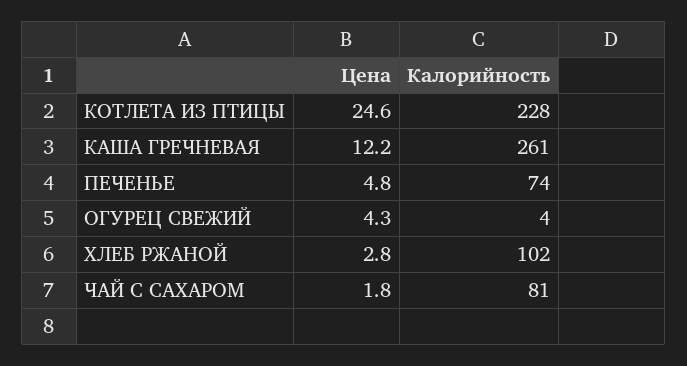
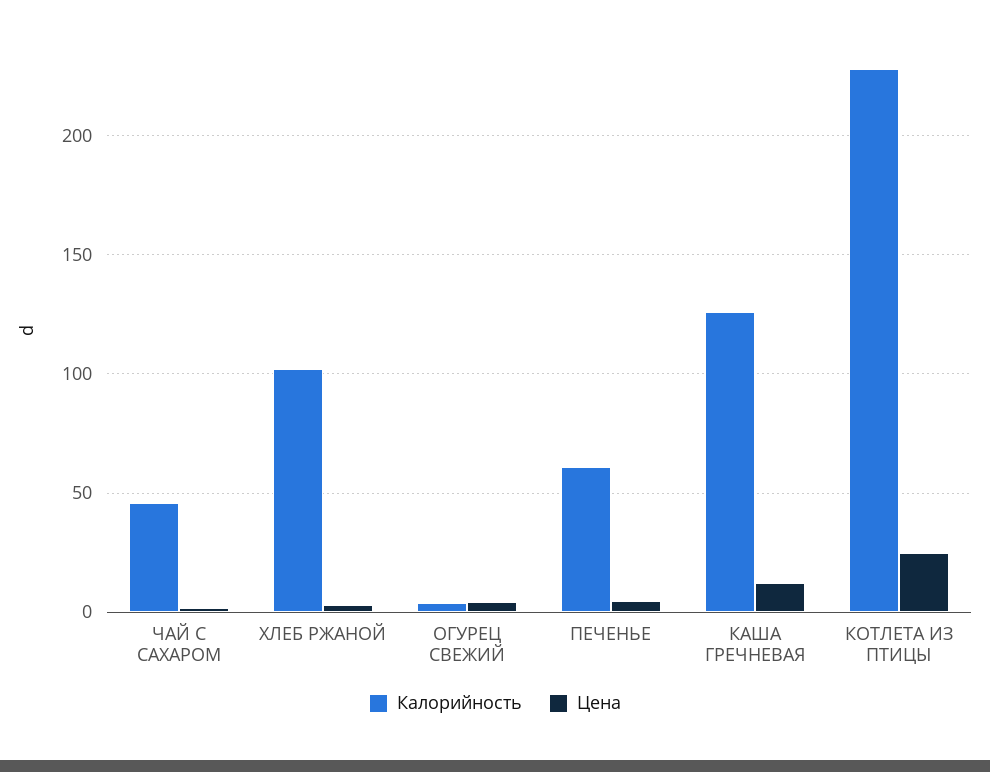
  {
    "Цена": {
      "КОТЛЕТА ИЗ ПТИЦЫ": 24.6,
      "КАША ГРЕЧНЕВАЯ": 12.2,
      "ПЕЧЕНЬЕ": 4.8,
      "ОГУРЕЦ СВЕЖИЙ": 4.3,
      "ХЛЕБ РЖАНОЙ": 2.8,
      "ЧАЙ С САХАРОМ": 1.8
    },
    "Калорийность": {
      "КОТЛЕТА ИЗ ПТИЦЫ": 228,
-     "КАША ГРЕЧНЕВАЯ": 261,
+     "КАША ГРЕЧНЕВАЯ": 125,
-     "ПЕЧЕНЬЕ": 74,
+     "ПЕЧЕНЬЕ": 60,
      "ОГУРЕЦ СВЕЖИЙ": 4,
      "ХЛЕБ РЖАНОЙ": 102,
-     "ЧАЙ С САХАРОМ": 81
+     "ЧАЙ С САХАРОМ": 45
    }
  }

